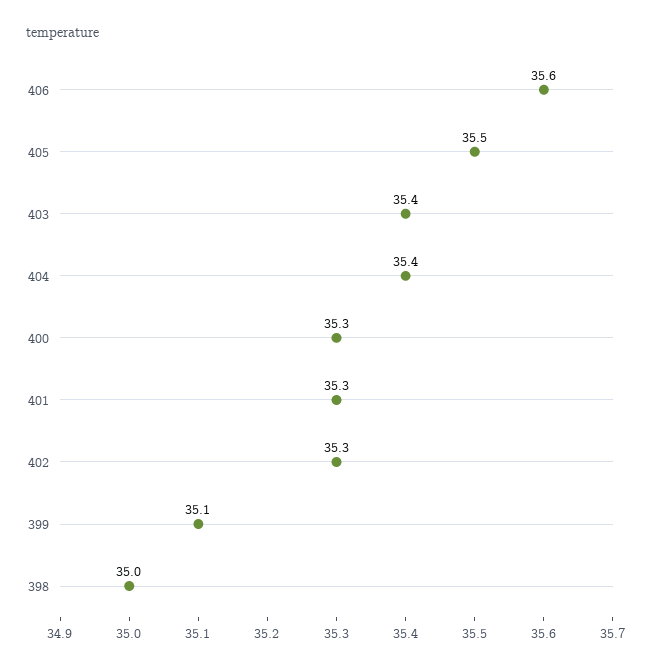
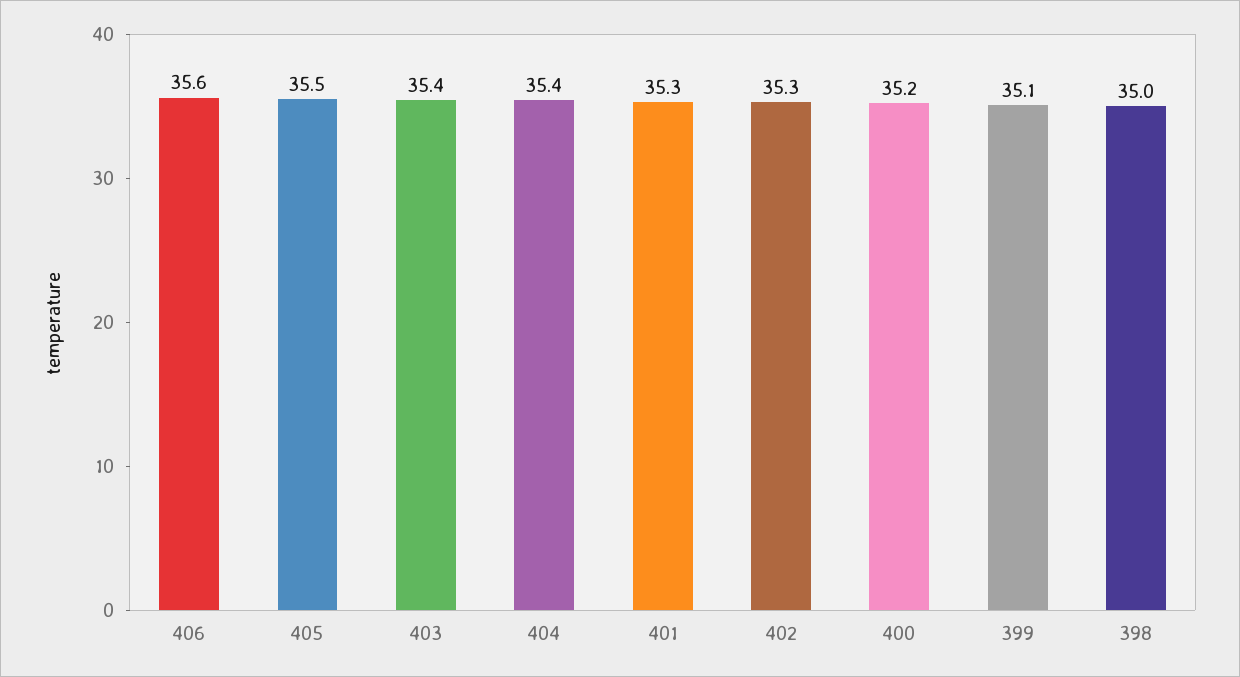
  {
    "406": 35.6,
    "405": 35.5,
    "403": 35.4,
    "404": 35.4,
-   "400": 35.3,
+   "400": 35.2,
    "401": 35.3,
    "402": 35.3,
    "399": 35.1,
    "398": 35
  }

